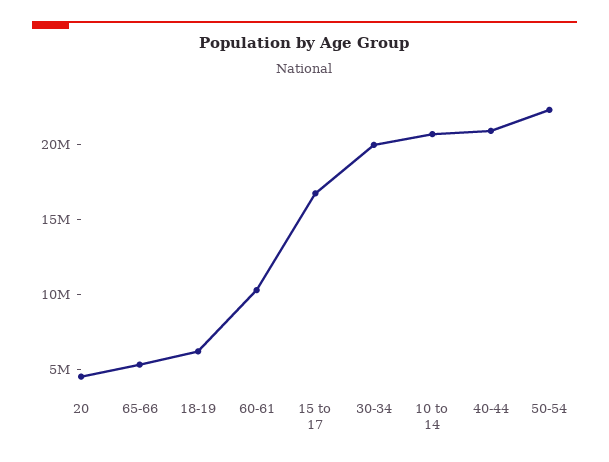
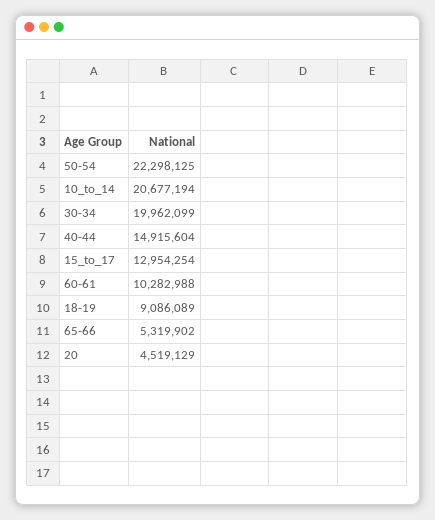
  {
    "20": 4519129,
    "65-66": 5319902,
-   "18-19": 6000000,
+   "18-19": 9086089,
    "60-61": 10282988,
-   "15 to 17": 17000000,
+   "15 to 17": 12954254,
    "30-34": 19962099,
    "10 to 14": 20677194,
-   "40-44": 21000000,
+   "40-44": 14915604,
    "50-54": 22298125
  }

